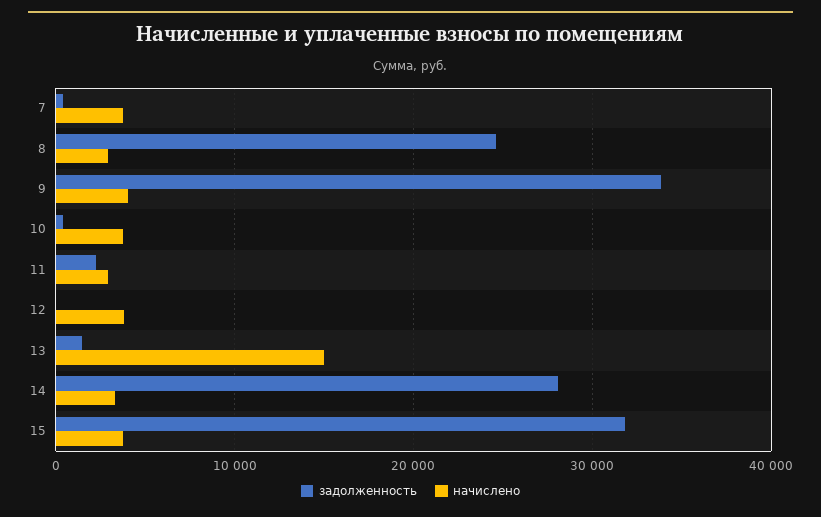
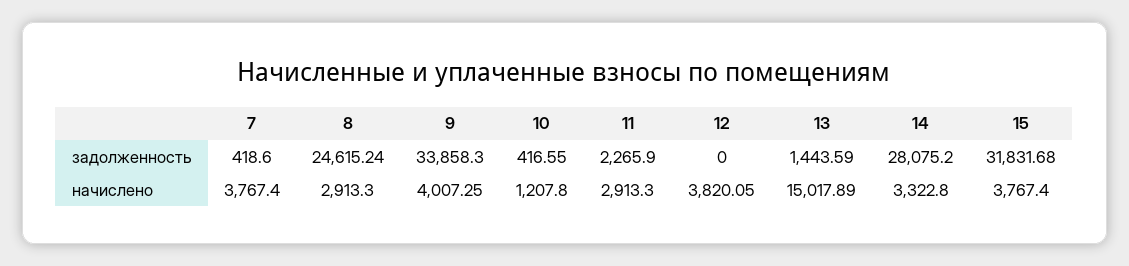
  {
    "задолженность": {
      "7": 418.6,
      "8": 24615.24,
      "9": 33858.3,
      "10": 416.55,
      "11": 2265.9,
      "12": 0,
      "13": 1443.59,
      "14": 28075.2,
      "15": 31831.68
    },
    "начислено": {
      "7": 3767.4,
      "8": 2913.3,
      "9": 4007.25,
-     "10": 4000,
+     "10": 1207.8,
      "11": 2913.3,
      "12": 3820.05,
      "13": 15017.89,
      "14": 3322.8,
      "15": 3767.4
    }
  }

